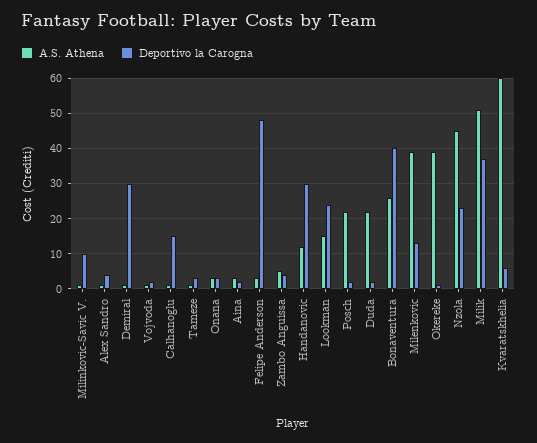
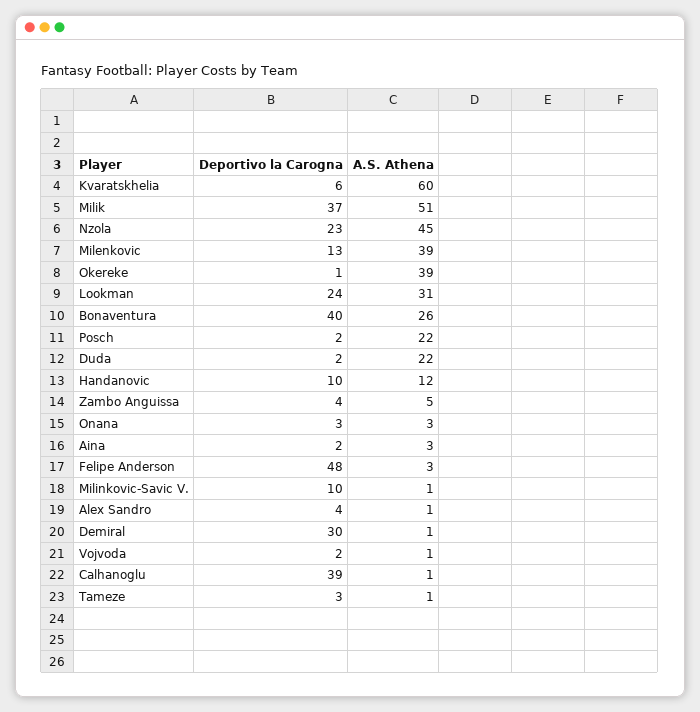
  {
    "A.S. Athena": {
      "Milinkovic-Savic V.": 1,
      "Alex Sandro": 1,
      "Demiral": 1,
      "Vojvoda": 1,
      "Calhanoglu": 1,
      "Tameze": 1,
      "Onana": 3,
      "Aina": 3,
      "Felipe Anderson": 3,
      "Zambo Anguissa": 5,
      "Handanovic": 12,
-     "Lookman": 15,
+     "Lookman": 31,
      "Posch": 22,
      "Duda": 22,
      "Bonaventura": 26,
      "Milenkovic": 39,
      "Okereke": 39,
      "Nzola": 45,
      "Milik": 51,
      "Kvaratskhelia": 60
    },
    "Deportivo la Carogna": {
      "Milinkovic-Savic V.": 10,
      "Alex Sandro": 4,
      "Demiral": 30,
      "Vojvoda": 2,
-     "Calhanoglu": 15,
+     "Calhanoglu": 39,
      "Tameze": 3,
      "Onana": 3,
      "Aina": 2,
      "Felipe Anderson": 48,
      "Zambo Anguissa": 4,
-     "Handanovic": 30,
+     "Handanovic": 10,
      "Lookman": 24,
      "Posch": 2,
      "Duda": 2,
      "Bonaventura": 40,
      "Milenkovic": 13,
      "Okereke": 1,
      "Nzola": 23,
      "Milik": 37,
      "Kvaratskhelia": 6
    }
  }

